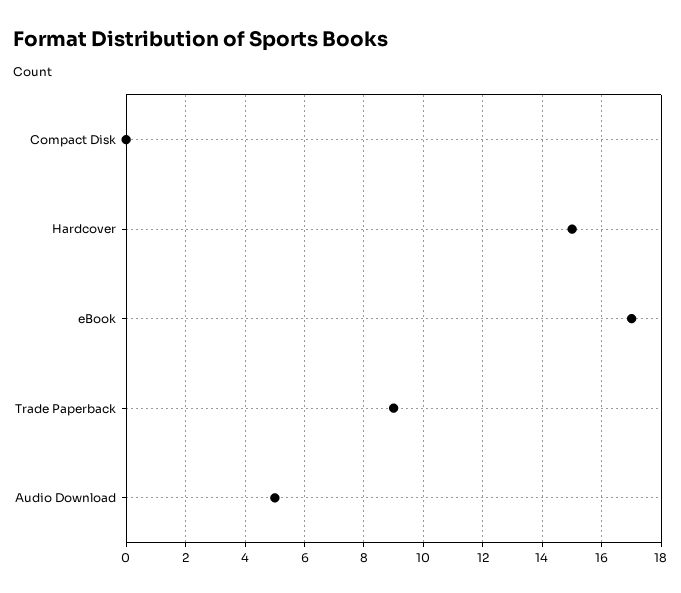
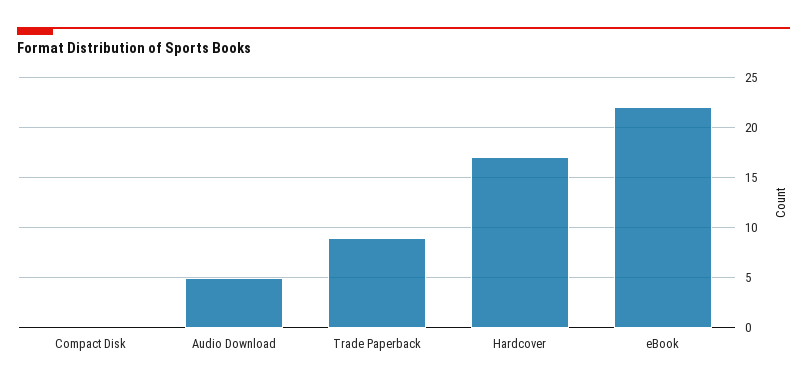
  {
    "Compact Disk": 0,
-   "Hardcover": 15,
+   "Hardcover": 17,
-   "eBook": 17,
+   "eBook": 22,
    "Trade Paperback": 9,
    "Audio Download": 5
  }

